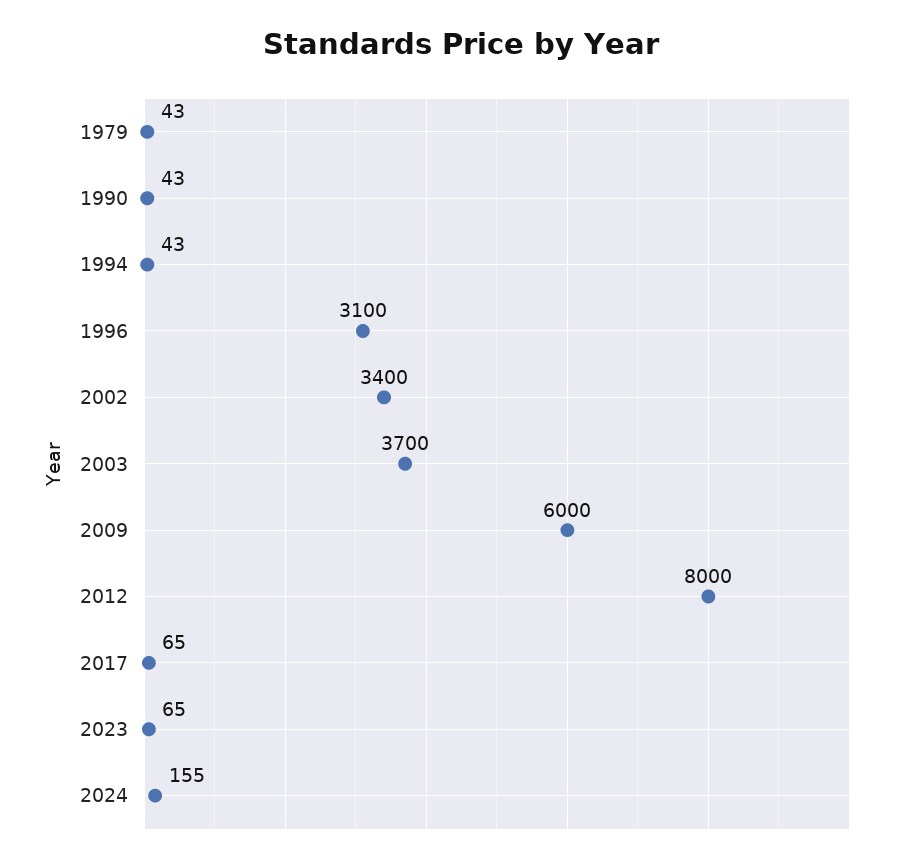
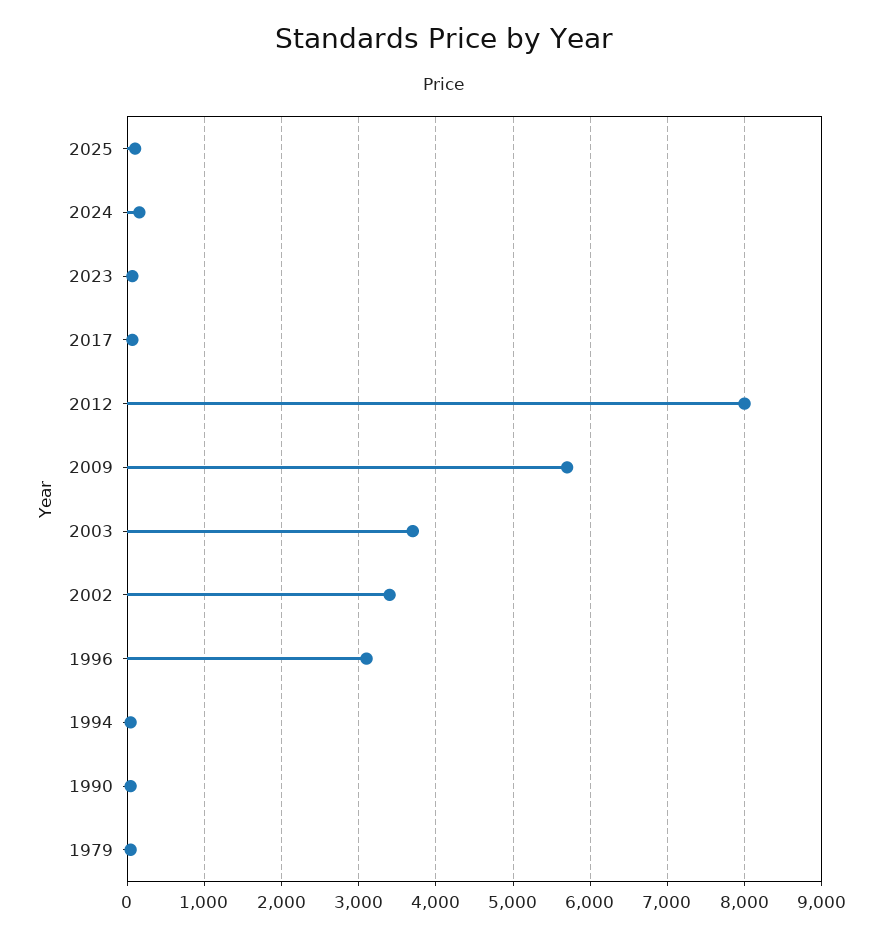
  {
    "1979": 43,
    "1990": 43,
    "1994": 43,
    "1996": 3100,
    "2002": 3400,
    "2003": 3700,
-   "2009": 6000,
+   "2009": 5700,
    "2012": 8000,
    "2017": 65,
    "2023": 65,
-   "2024": 155
+   "2024": 155,
+   "2025": 100
  }

